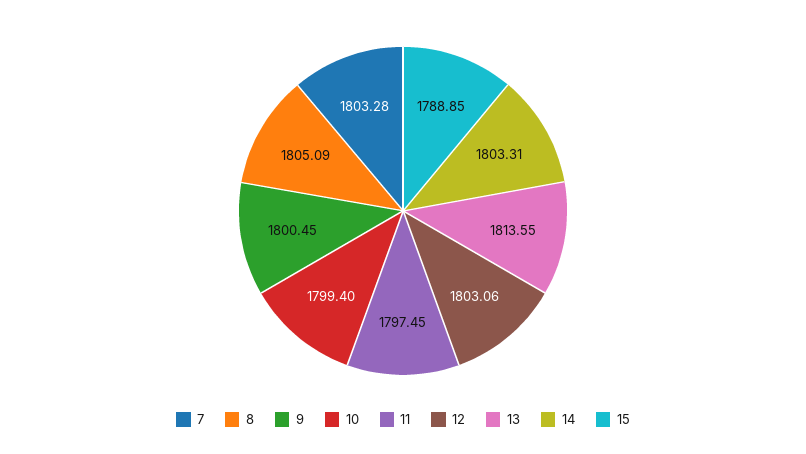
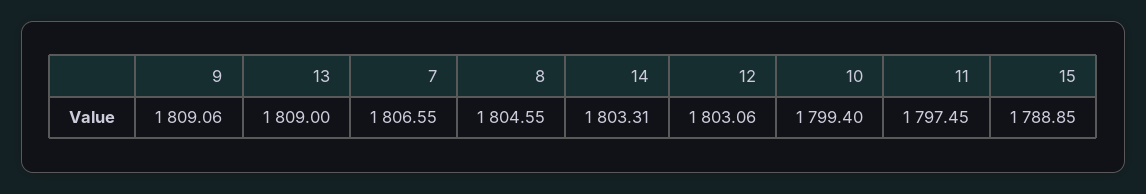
  {
-   "7": 1803.28,
+   "7": 1806.55,
-   "8": 1805.09,
+   "8": 1804.55,
-   "9": 1800.45,
+   "9": 1809.06,
    "10": 1799.4,
    "11": 1797.45,
    "12": 1803.06,
-   "13": 1813.55,
+   "13": 1809,
    "14": 1803.31,
    "15": 1788.85
  }

